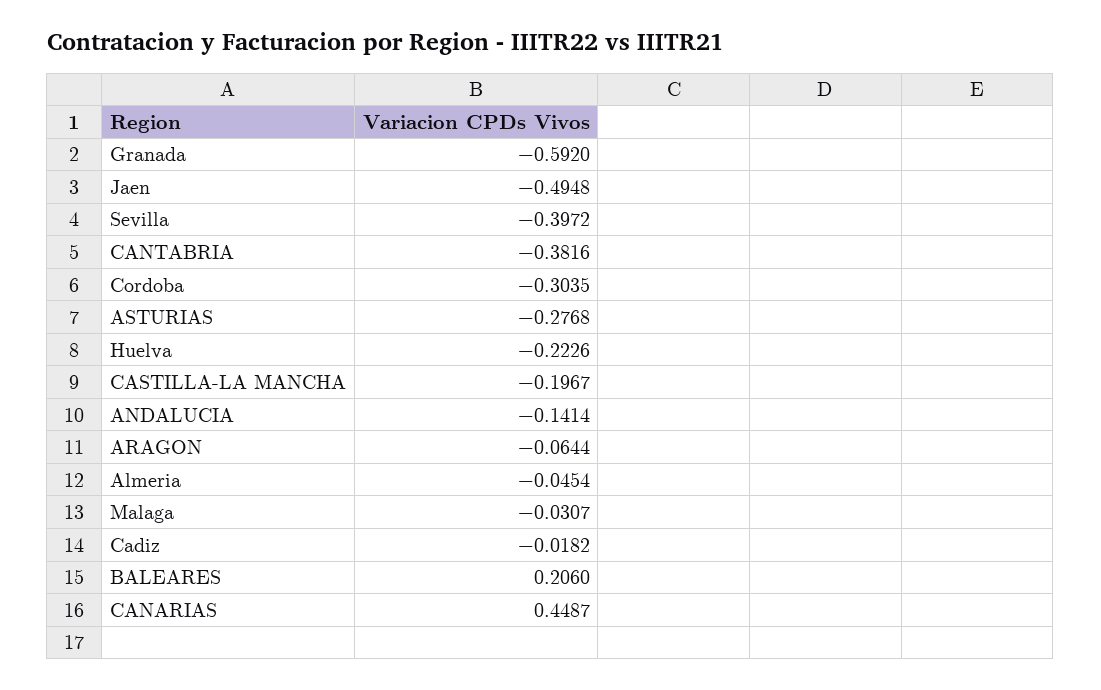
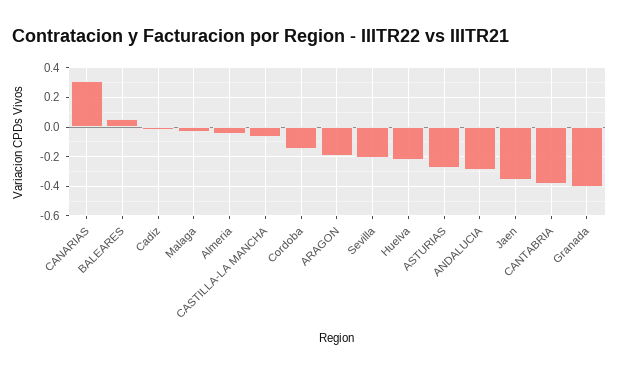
  {
-   "Granada": -0.592,
+   "Granada": -0.4,
-   "Jaen": -0.4948,
+   "Jaen": -0.35,
-   "Sevilla": -0.3972,
+   "Sevilla": -0.2,
    "CANTABRIA": -0.3816,
-   "Cordoba": -0.3035,
+   "Cordoba": -0.15,
    "ASTURIAS": -0.2768,
    "Huelva": -0.2226,
-   "CASTILLA-LA MANCHA": -0.1967,
+   "CASTILLA-LA MANCHA": -0.05,
-   "ANDALUCIA": -0.1414,
+   "ANDALUCIA": -0.3,
-   "ARAGON": -0.0644,
+   "ARAGON": -0.2,
    "Almeria": -0.0454,
    "Malaga": -0.0307,
    "Cadiz": -0.0182,
-   "BALEARES": 0.206,
+   "BALEARES": 0.05,
-   "CANARIAS": 0.4487
+   "CANARIAS": 0.3
  }

